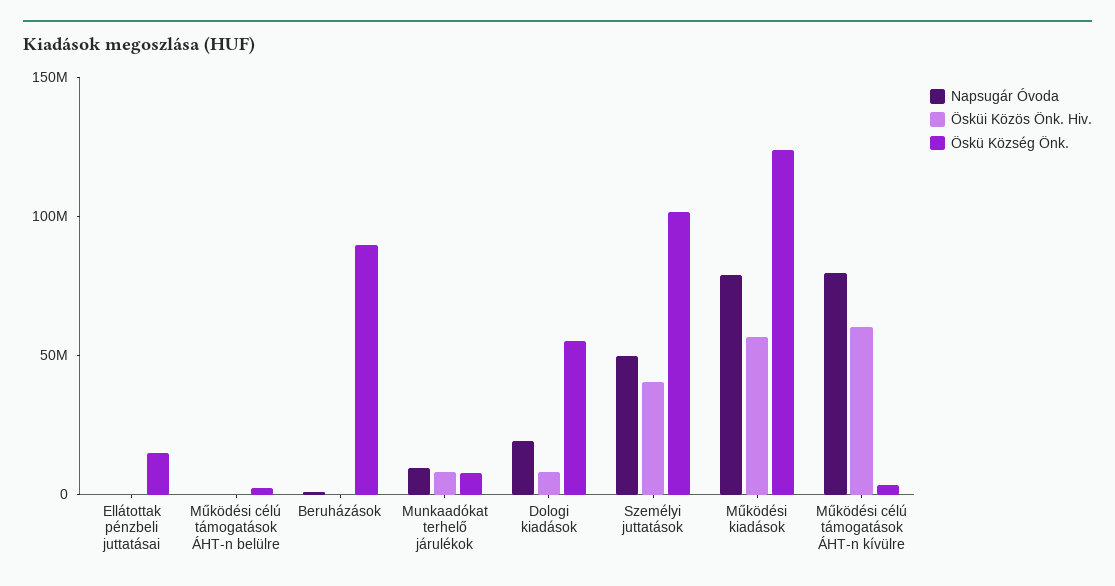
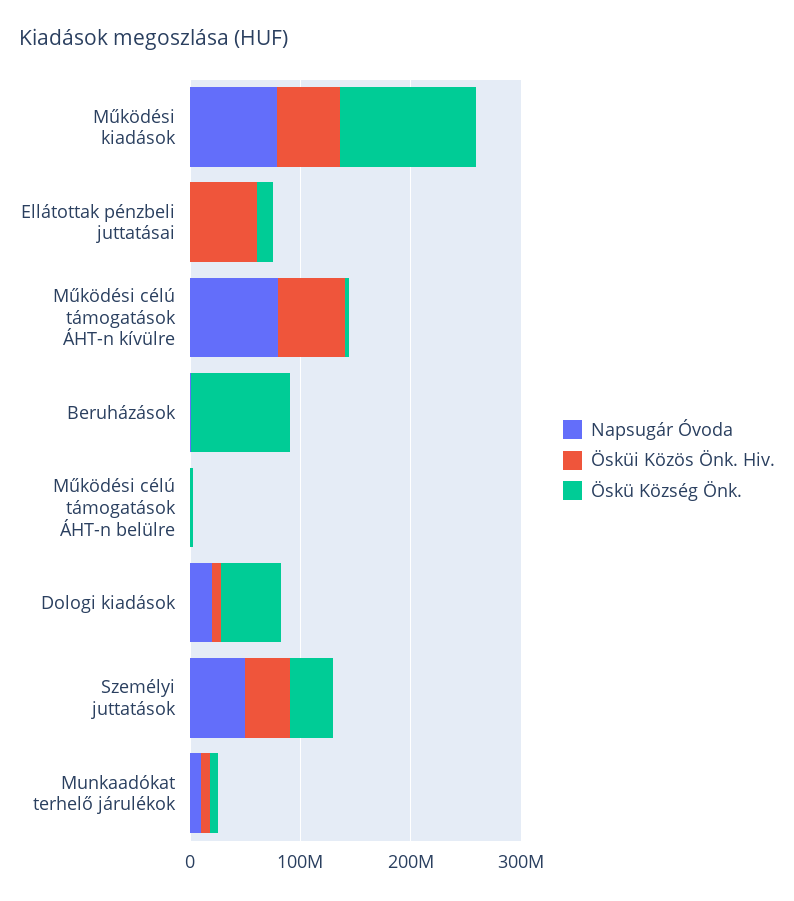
  {
    "Napsugár Óvoda": {
      "Ellátottak pénzbeli juttatásai": 0,
      "Működési célú támogatások ÁHT-n belülre": 0,
      "Beruházások": 0,
      "Munkaadókat terhelő járulékok": 10000000,
      "Dologi kiadások": 20000000,
      "Személyi juttatások": 50000000,
      "Működési kiadások": 80000000,
      "Működési célú támogatások ÁHT-n kívülre": 80000000
    },
    "Ösküi Közös Önk. Hiv.": {
-     "Ellátottak pénzbeli juttatásai": 0,
+     "Ellátottak pénzbeli juttatásai": 60000000,
      "Működési célú támogatások ÁHT-n belülre": 0,
      "Beruházások": 0,
      "Munkaadókat terhelő járulékok": 10000000,
      "Dologi kiadások": 10000000,
      "Személyi juttatások": 40000000,
      "Működési kiadások": 60000000,
      "Működési célú támogatások ÁHT-n kívülre": 60000000
    },
    "Öskü Község Önk.": {
      "Ellátottak pénzbeli juttatásai": 10000000,
      "Működési célú támogatások ÁHT-n belülre": 0,
      "Beruházások": 90000000,
      "Munkaadókat terhelő járulékok": 10000000,
      "Dologi kiadások": 60000000,
-     "Személyi juttatások": 100000000,
+     "Személyi juttatások": 40000000,
      "Működési kiadások": 120000000,
      "Működési célú támogatások ÁHT-n kívülre": 0
    }
  }

